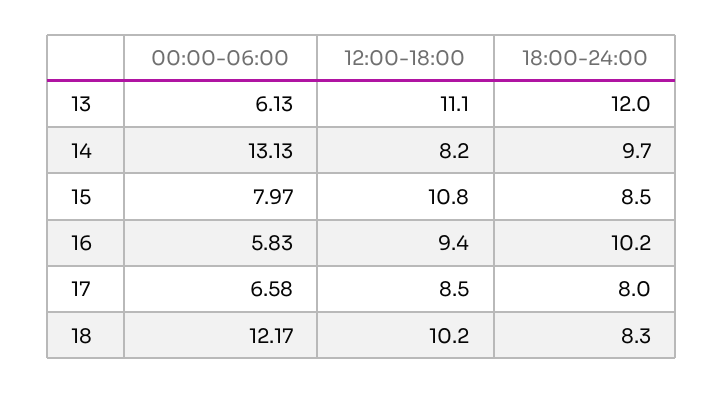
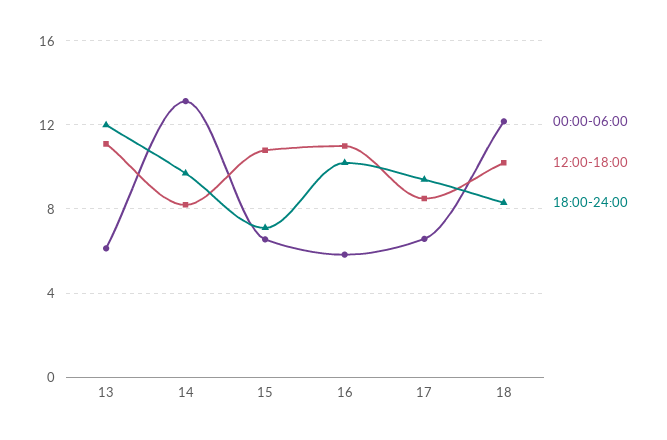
  {
    "00:00-06:00": {
      "13": 6.13,
      "14": 13.13,
-     "15": 7.97,
+     "15": 6.5,
      "16": 5.83,
      "17": 6.58,
      "18": 12.17
    },
    "12:00-18:00": {
      "13": 11.1,
      "14": 8.2,
      "15": 10.8,
-     "16": 9.4,
+     "16": 11,
      "17": 8.5,
      "18": 10.2
    },
    "18:00-24:00": {
      "13": 12,
      "14": 9.7,
-     "15": 8.5,
+     "15": 7,
      "16": 10.2,
-     "17": 8,
+     "17": 9.5,
      "18": 8.3
    }
  }

